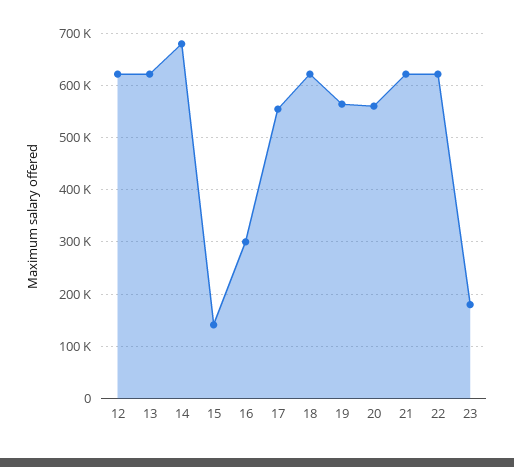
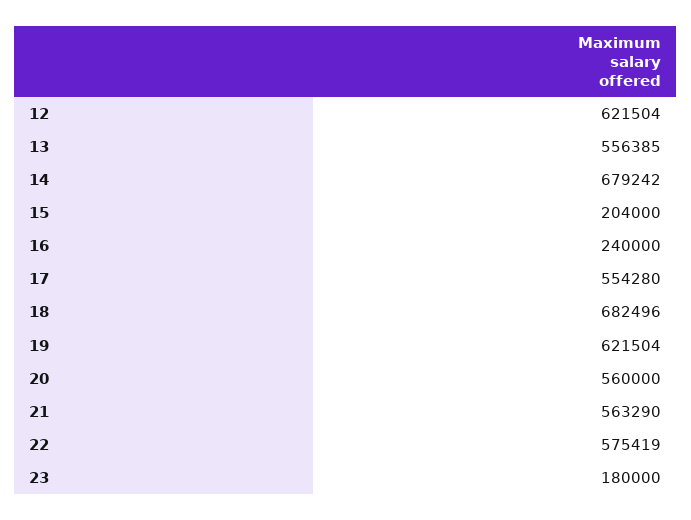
  {
    "12": 621504,
-   "13": 620000,
+   "13": 556385,
    "14": 679242,
-   "15": 140000,
+   "15": 204000,
-   "16": 300000,
+   "16": 240000,
    "17": 554280,
-   "18": 620000,
+   "18": 682496,
-   "19": 560000,
+   "19": 621504,
    "20": 560000,
-   "21": 620000,
+   "21": 563290,
-   "22": 620000,
+   "22": 575419,
    "23": 180000
  }

